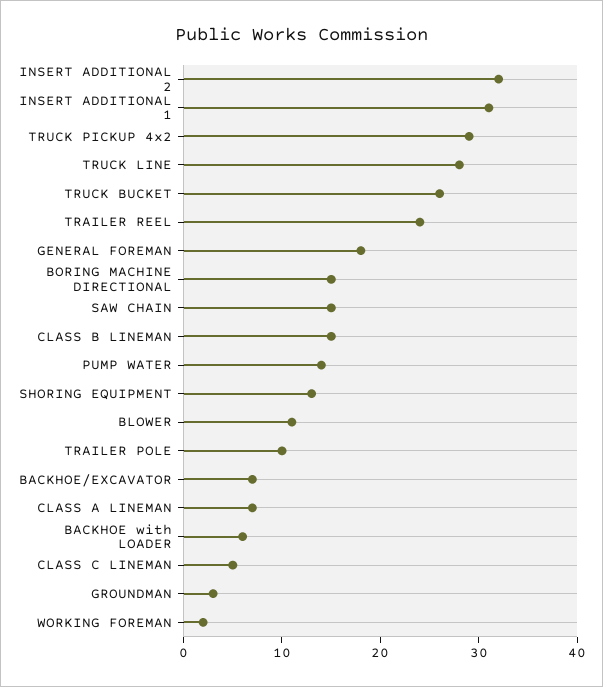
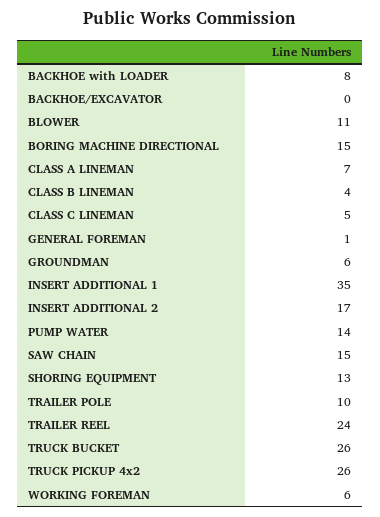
  {
-   "INSERT ADDITIONAL 2": 32,
+   "INSERT ADDITIONAL 2": 17,
-   "INSERT ADDITIONAL 1": 31,
+   "INSERT ADDITIONAL 1": 35,
-   "TRUCK PICKUP 4x2": 29,
+   "TRUCK PICKUP 4x2": 26,
-   "TRUCK LINE": 28,
    "TRUCK BUCKET": 26,
    "TRAILER REEL": 24,
-   "GENERAL FOREMAN": 18,
+   "GENERAL FOREMAN": 1,
    "BORING MACHINE DIRECTIONAL": 15,
    "SAW CHAIN": 15,
-   "CLASS B LINEMAN": 15,
+   "CLASS B LINEMAN": 4,
    "PUMP WATER": 14,
    "SHORING EQUIPMENT": 13,
    "BLOWER": 11,
    "TRAILER POLE": 10,
-   "BACKHOE/EXCAVATOR": 7,
+   "BACKHOE/EXCAVATOR": 0,
    "CLASS A LINEMAN": 7,
-   "BACKHOE with LOADER": 6,
+   "BACKHOE with LOADER": 8,
    "CLASS C LINEMAN": 5,
-   "GROUNDMAN": 3,
+   "GROUNDMAN": 6,
-   "WORKING FOREMAN": 2
+   "WORKING FOREMAN": 6
  }

